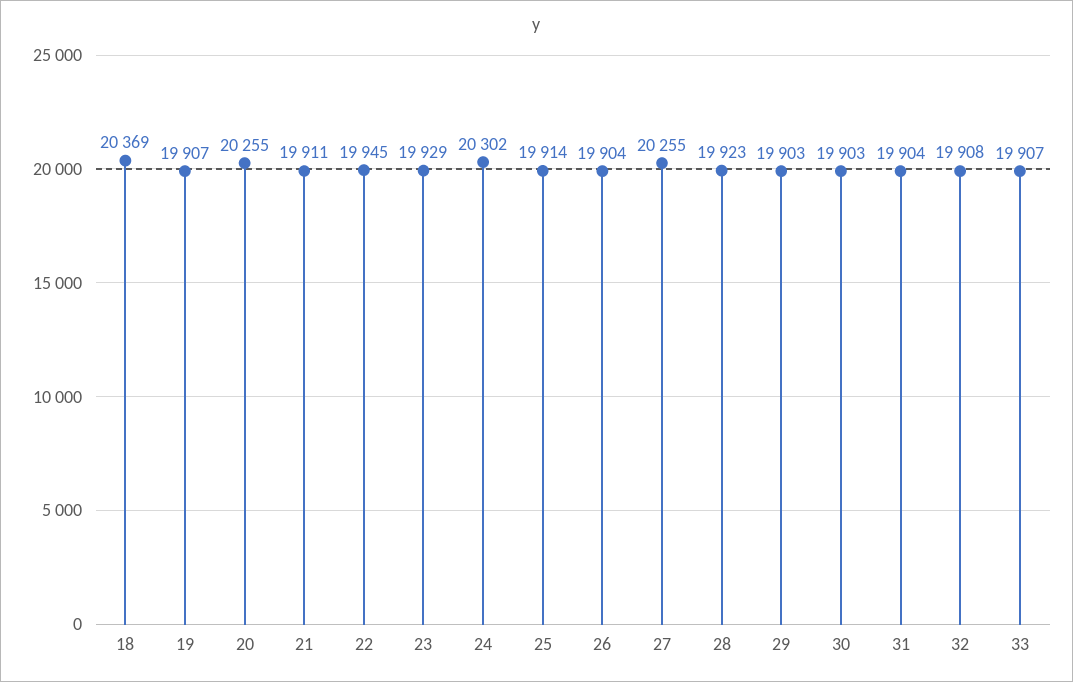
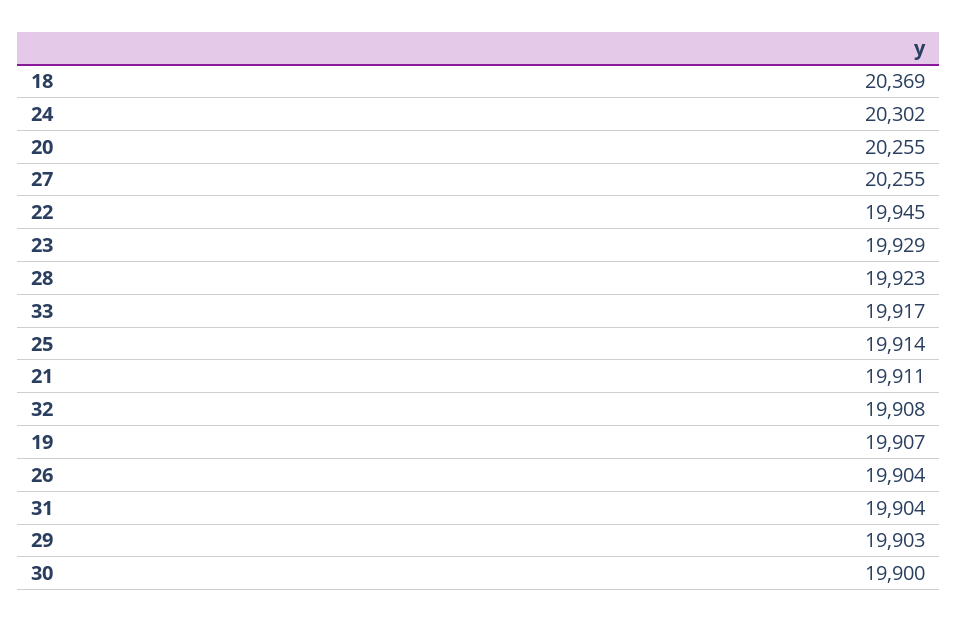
  {
    "18": 20369,
    "19": 19907,
    "20": 20255,
    "21": 19911,
    "22": 19945,
    "23": 19929,
    "24": 20302,
    "25": 19914,
    "26": 19904,
    "27": 20255,
    "28": 19923,
    "29": 19903,
-   "30": 19903,
+   "30": 19900,
    "31": 19904,
    "32": 19908,
-   "33": 19907
+   "33": 19917
  }

